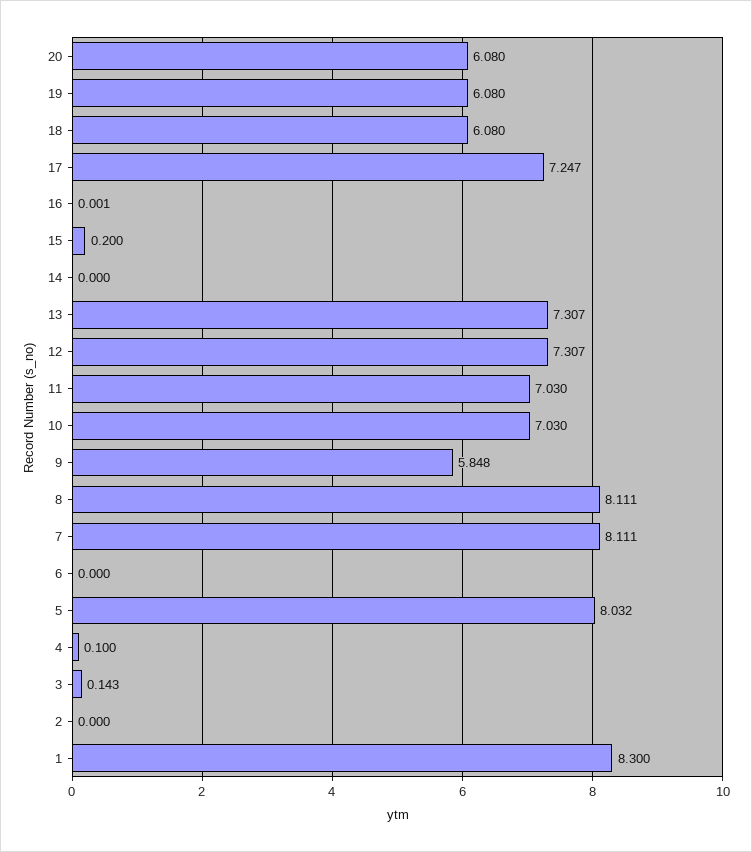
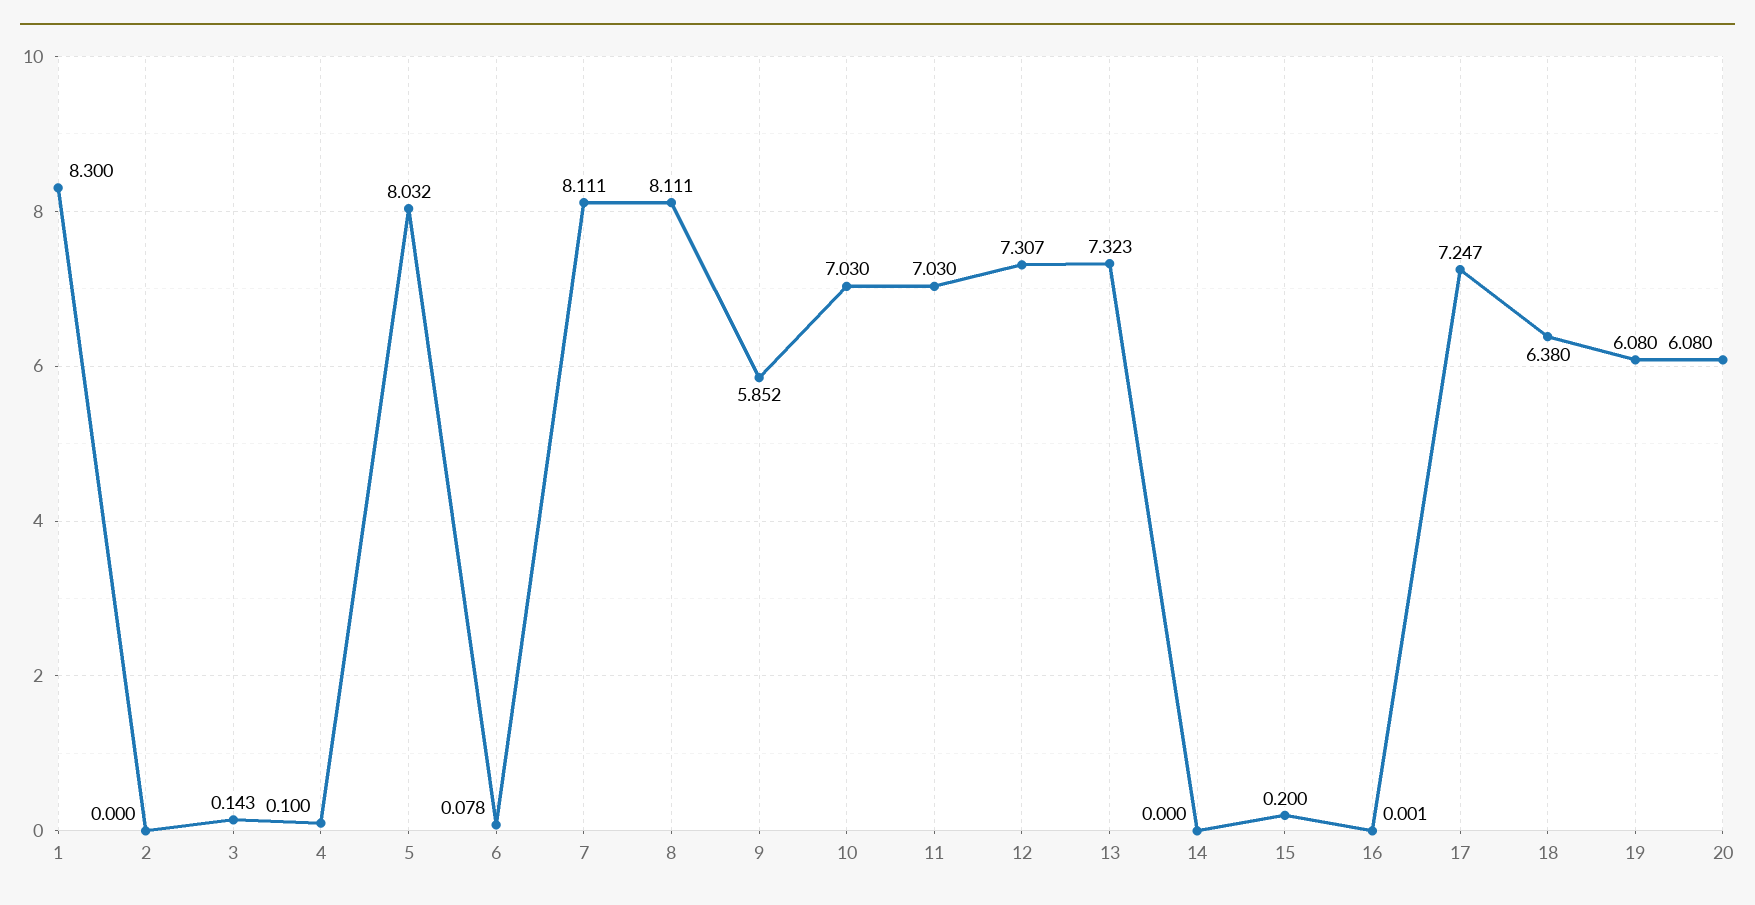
  {
    "20": 6.08,
    "19": 6.08,
-   "18": 6.08,
+   "18": 6.38,
    "17": 7.247,
    "16": 0.001,
    "15": 0.2,
    "14": 0,
-   "13": 7.307,
+   "13": 7.323,
    "12": 7.307,
    "11": 7.03,
    "10": 7.03,
-   "9": 5.848,
+   "9": 5.852,
    "8": 8.111,
    "7": 8.111,
-   "6": 0,
+   "6": 0.078,
    "5": 8.032,
    "4": 0.1,
    "3": 0.143,
    "2": 0,
    "1": 8.3
  }

